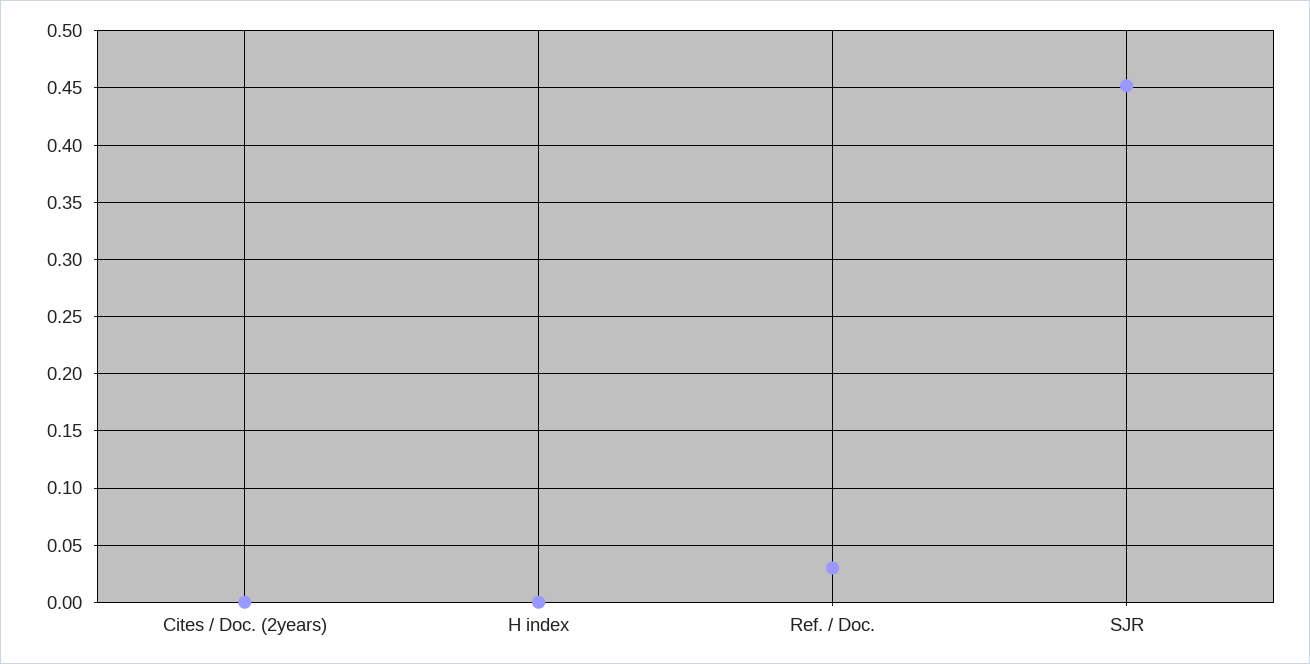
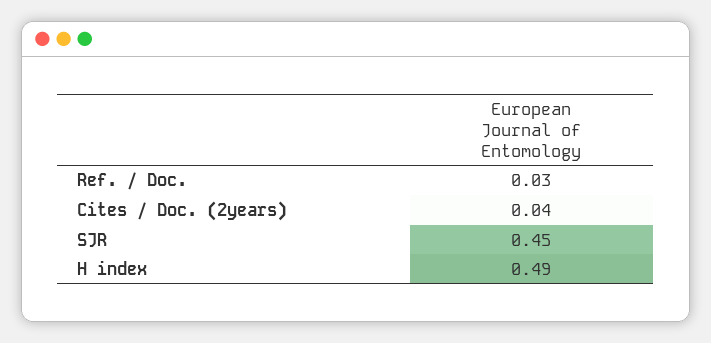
  {
-   "Cites / Doc. (2years)": 0,
+   "Cites / Doc. (2years)": 0.04,
-   "H index": 0,
+   "H index": 0.49,
    "Ref. / Doc.": 0.03,
    "SJR": 0.45
  }

